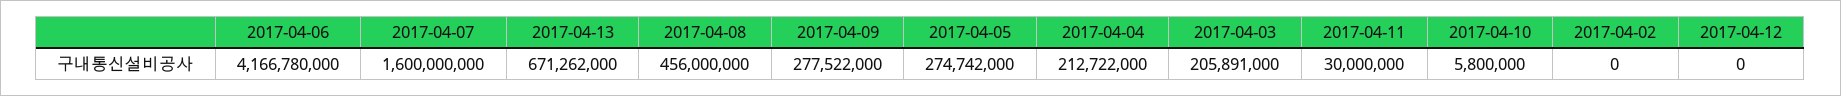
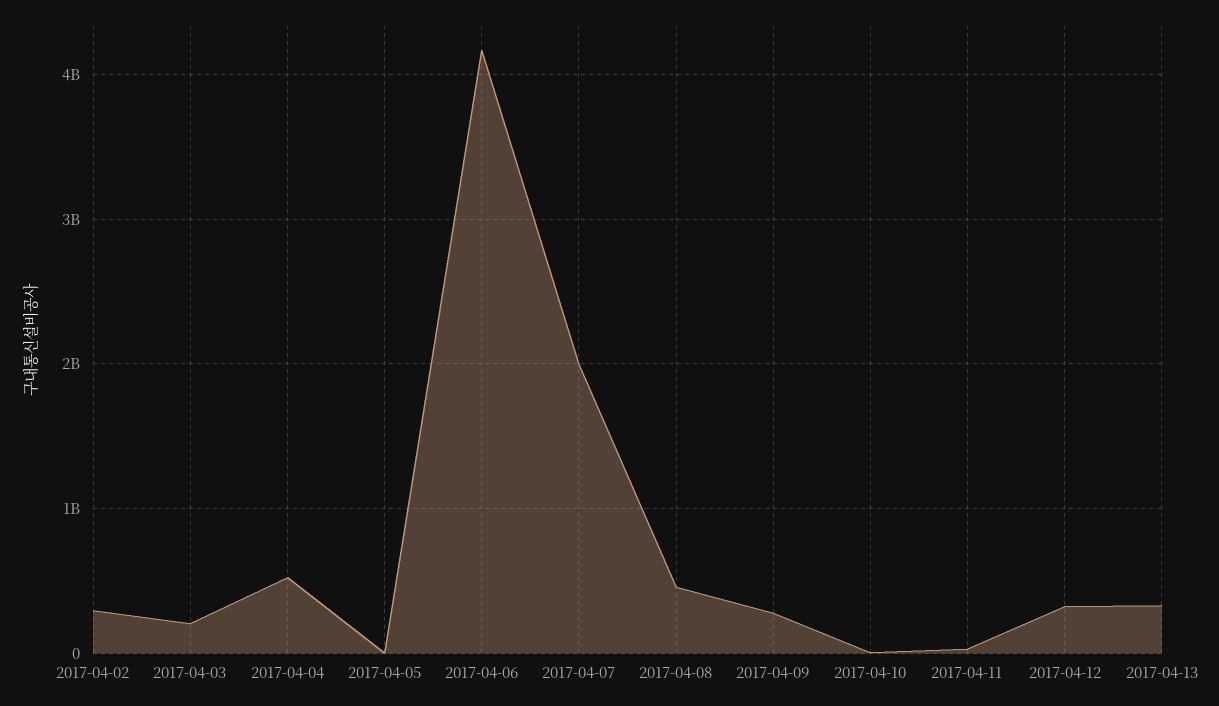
  {
    "2017-04-06": 4166780000,
-   "2017-04-07": 1600000000,
+   "2017-04-07": 2000000000,
-   "2017-04-13": 671262000,
+   "2017-04-13": 300000000,
    "2017-04-08": 456000000,
    "2017-04-09": 277522000,
-   "2017-04-05": 274742000,
+   "2017-04-05": 0,
-   "2017-04-04": 212722000,
+   "2017-04-04": 500000000,
    "2017-04-03": 205891000,
    "2017-04-11": 30000000,
    "2017-04-10": 5800000,
-   "2017-04-02": 0,
+   "2017-04-02": 300000000,
-   "2017-04-12": 0
+   "2017-04-12": 300000000
  }

